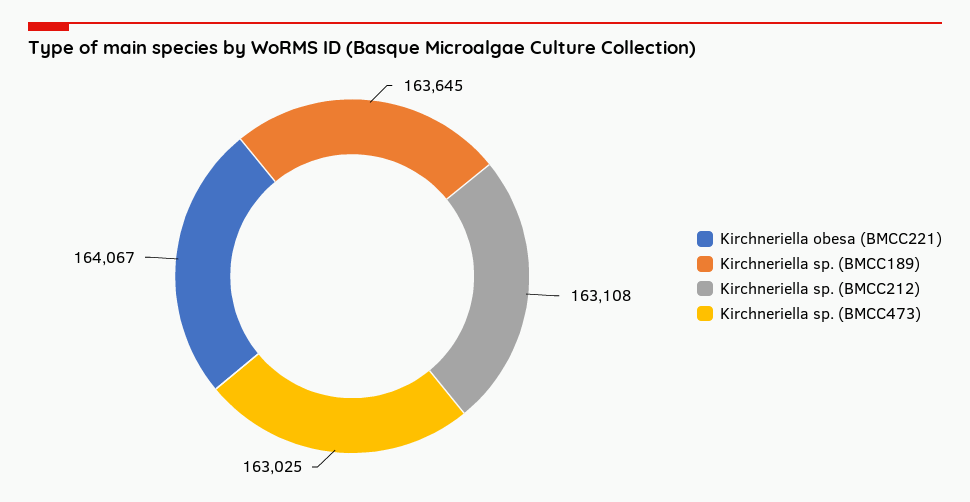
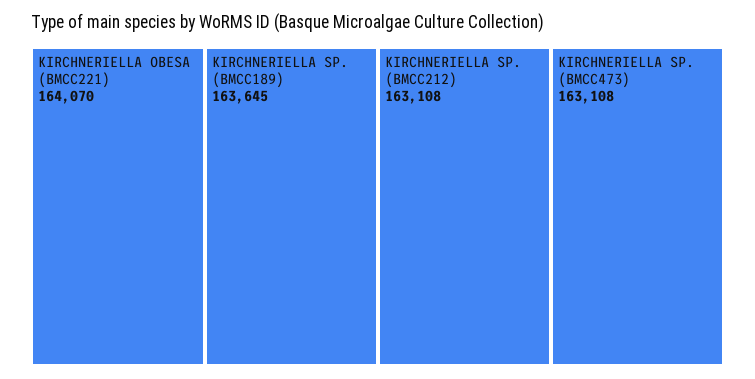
  {
-   "Kirchneriella obesa (BMCC221)": 164067,
+   "Kirchneriella obesa (BMCC221)": 164070,
    "Kirchneriella sp. (BMCC189)": 163645,
    "Kirchneriella sp. (BMCC212)": 163108,
-   "Kirchneriella sp. (BMCC473)": 163025
+   "Kirchneriella sp. (BMCC473)": 163108
  }

